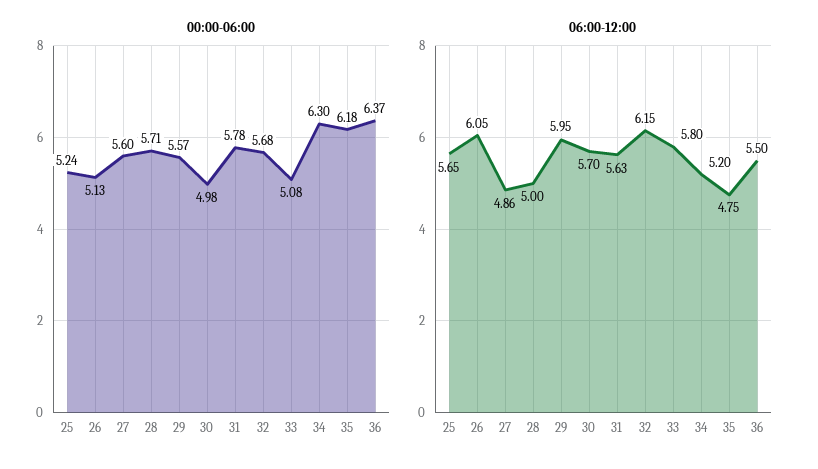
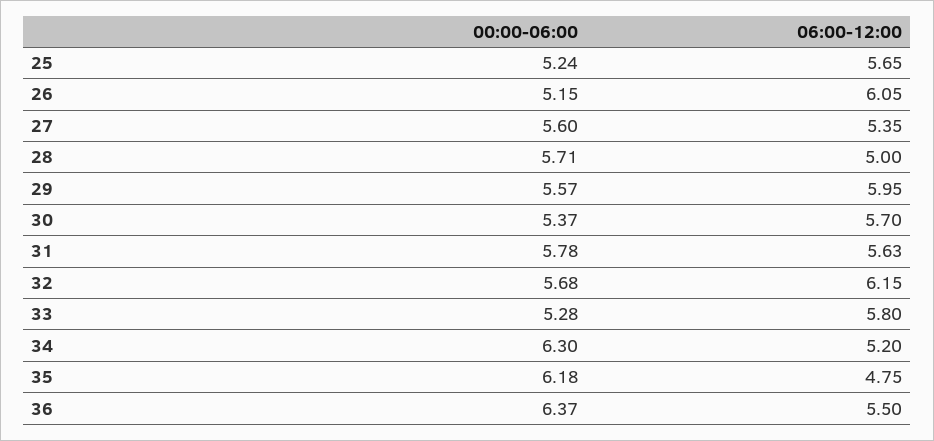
  {
    "00:00-06:00": {
      "25": 5.24,
-     "26": 5.13,
+     "26": 5.15,
      "27": 5.6,
      "28": 5.71,
      "29": 5.57,
-     "30": 4.98,
+     "30": 5.37,
      "31": 5.78,
      "32": 5.68,
-     "33": 5.08,
+     "33": 5.28,
      "34": 6.3,
      "35": 6.18,
      "36": 6.37
    },
    "06:00-12:00": {
      "25": 5.65,
      "26": 6.05,
-     "27": 4.86,
+     "27": 5.35,
      "28": 5,
      "29": 5.95,
      "30": 5.7,
      "31": 5.63,
      "32": 6.15,
      "33": 5.8,
      "34": 5.2,
      "35": 4.75,
      "36": 5.5
    }
  }

